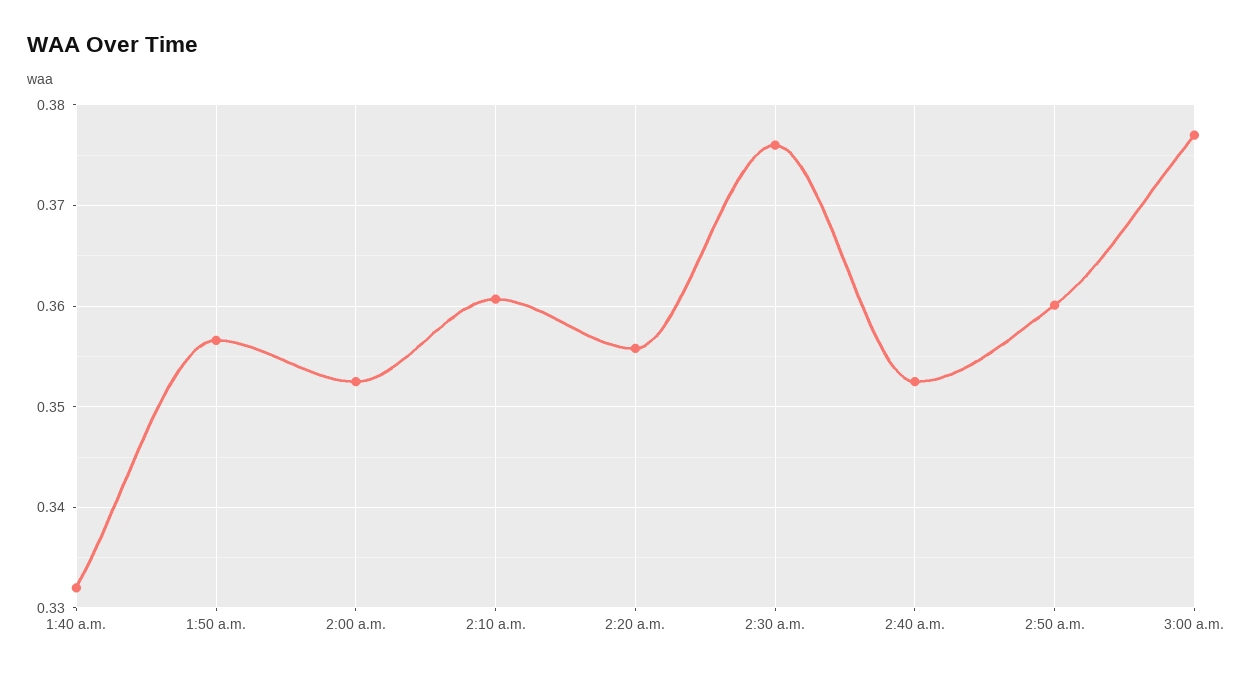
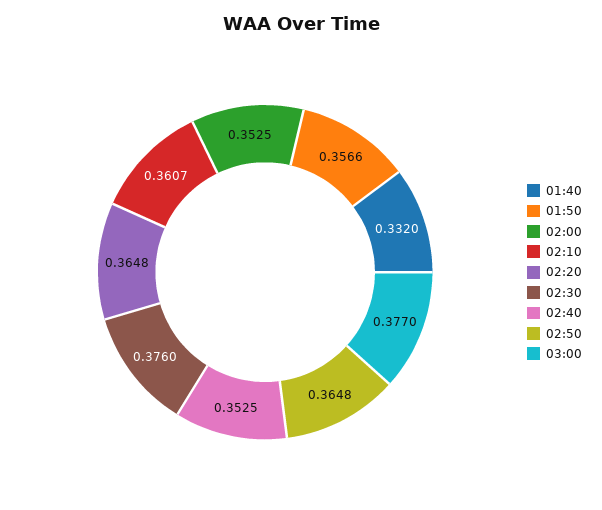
  {
    "1:40 a.m.": 0.332,
    "1:50 a.m.": 0.3566,
    "2:00 a.m.": 0.3525,
    "2:10 a.m.": 0.3607,
-   "2:20 a.m.": 0.356,
+   "2:20 a.m.": 0.3648,
    "2:30 a.m.": 0.376,
    "2:40 a.m.": 0.3525,
-   "2:50 a.m.": 0.36,
+   "2:50 a.m.": 0.3648,
    "3:00 a.m.": 0.377
  }

